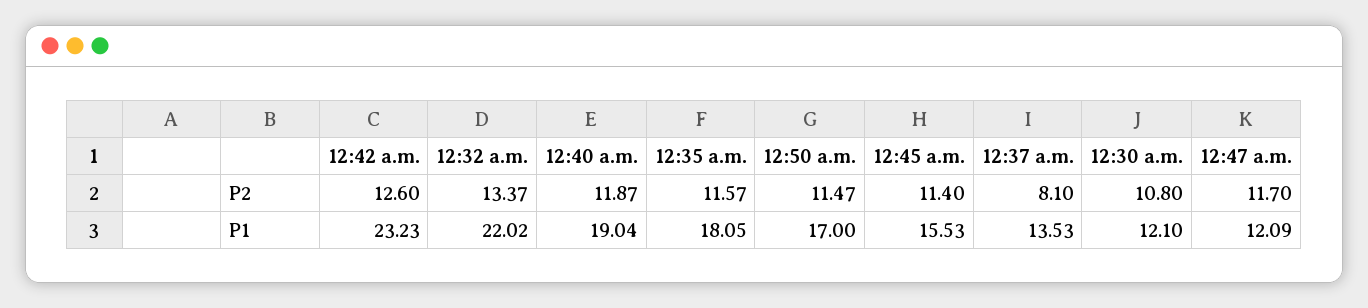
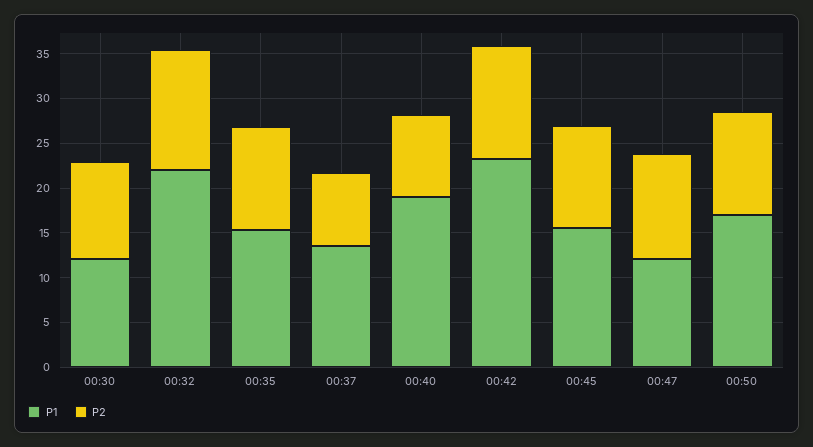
  {
    "P2": {
      "12:42 a.m.": 12.6,
      "12:32 a.m.": 13.37,
-     "12:40 a.m.": 11.87,
+     "12:40 a.m.": 9,
      "12:35 a.m.": 11.57,
      "12:50 a.m.": 11.47,
      "12:45 a.m.": 11.4,
      "12:37 a.m.": 8.1,
      "12:30 a.m.": 10.8,
      "12:47 a.m.": 11.7
    },
    "P1": {
      "12:42 a.m.": 23.23,
      "12:32 a.m.": 22.02,
      "12:40 a.m.": 19.04,
-     "12:35 a.m.": 18.05,
+     "12:35 a.m.": 15,
      "12:50 a.m.": 17,
      "12:45 a.m.": 15.53,
      "12:37 a.m.": 13.53,
      "12:30 a.m.": 12.1,
      "12:47 a.m.": 12.09
    }
  }

